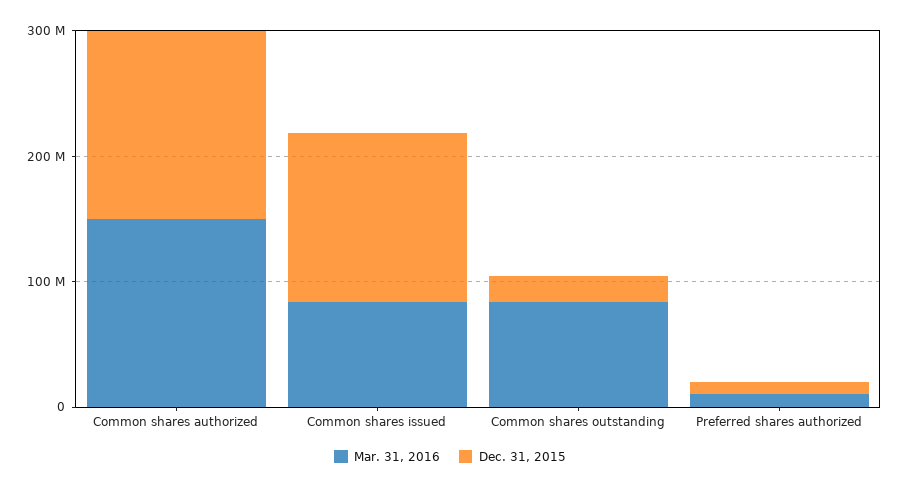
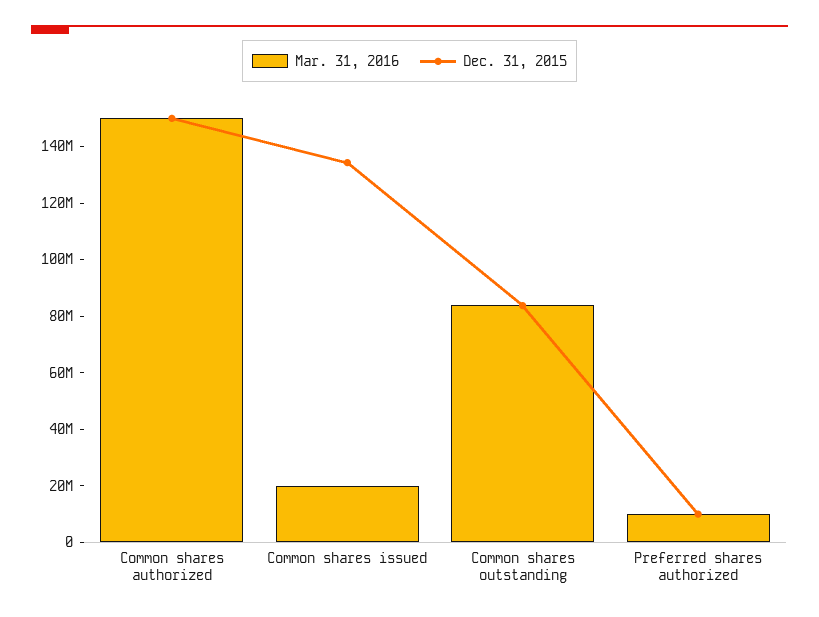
  {
    "Mar. 31, 2016": {
      "Common shares authorized": 150000000,
-     "Common shares issued": 80000000,
+     "Common shares issued": 20000000,
      "Common shares outstanding": 85000000,
      "Preferred shares authorized": 10000000
    },
    "Dec. 31, 2015": {
      "Common shares authorized": 150000000,
      "Common shares issued": 135000000,
-     "Common shares outstanding": 20000000,
+     "Common shares outstanding": 85000000,
      "Preferred shares authorized": 10000000
    }
  }

